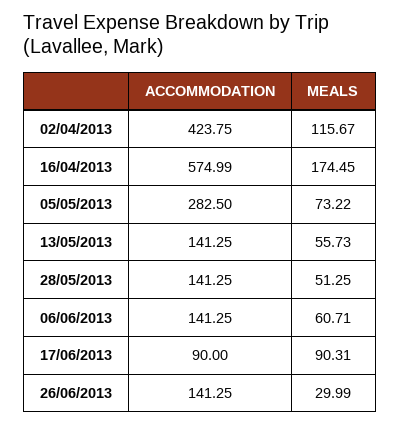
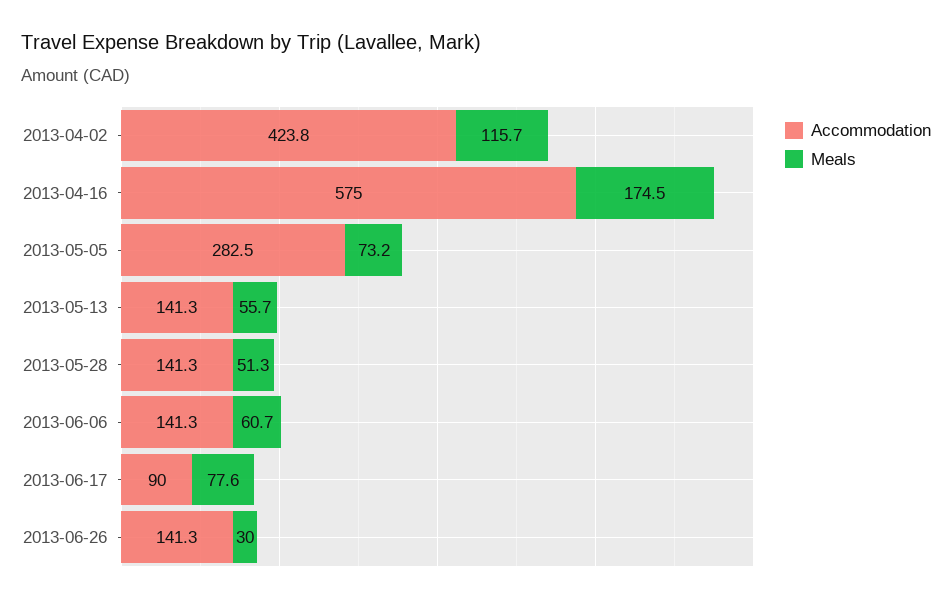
  {
    "ACCOMMODATION": {
      "02/04/2013": 423.75,
      "16/04/2013": 574.99,
      "05/05/2013": 282.5,
      "13/05/2013": 141.25,
      "28/05/2013": 141.25,
      "06/06/2013": 141.25,
      "17/06/2013": 90,
      "26/06/2013": 141.25
    },
    "MEALS": {
      "02/04/2013": 115.67,
      "16/04/2013": 174.45,
      "05/05/2013": 73.22,
      "13/05/2013": 55.73,
      "28/05/2013": 51.25,
      "06/06/2013": 60.71,
-     "17/06/2013": 90.31,
+     "17/06/2013": 77.6,
      "26/06/2013": 29.99
    }
  }

